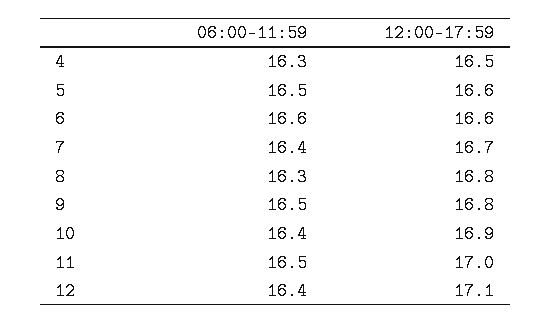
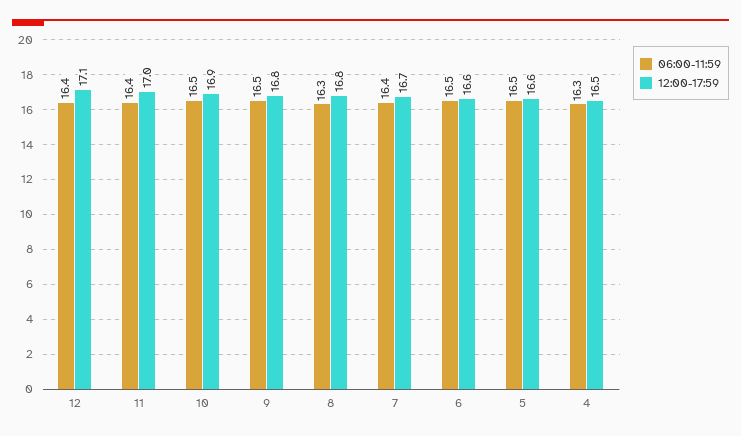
  {
    "06:00-11:59": {
      "4": 16.3,
      "5": 16.5,
-     "6": 16.6,
+     "6": 16.5,
      "7": 16.4,
      "8": 16.3,
      "9": 16.5,
-     "10": 16.4,
+     "10": 16.5,
-     "11": 16.5,
+     "11": 16.4,
      "12": 16.4
    },
    "12:00-17:59": {
      "4": 16.5,
      "5": 16.6,
      "6": 16.6,
      "7": 16.7,
      "8": 16.8,
      "9": 16.8,
      "10": 16.9,
      "11": 17,
      "12": 17.1
    }
  }

